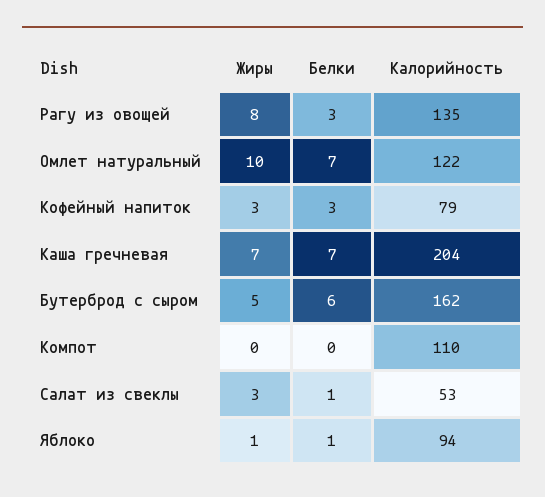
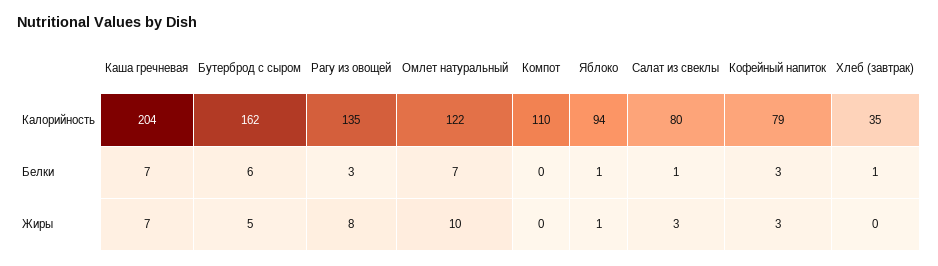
  {
    "Жиры": {
      "Рагу из овощей": 8,
      "Омлет натуральный": 10,
      "Кофейный напиток": 3,
      "Каша гречневая": 7,
      "Бутерброд с сыром": 5,
      "Компот": 0,
      "Салат из свеклы": 3,
-     "Яблоко": 1
+     "Яблоко": 1,
+     "Хлеб (завтрак)": 0
    },
    "Белки": {
      "Рагу из овощей": 3,
      "Омлет натуральный": 7,
      "Кофейный напиток": 3,
      "Каша гречневая": 7,
      "Бутерброд с сыром": 6,
      "Компот": 0,
      "Салат из свеклы": 1,
-     "Яблоко": 1
+     "Яблоко": 1,
+     "Хлеб (завтрак)": 1
    },
    "Калорийность": {
      "Рагу из овощей": 135,
      "Омлет натуральный": 122,
      "Кофейный напиток": 79,
      "Каша гречневая": 204,
      "Бутерброд с сыром": 162,
      "Компот": 110,
-     "Салат из свеклы": 53,
+     "Салат из свеклы": 80,
-     "Яблоко": 94
+     "Яблоко": 94,
+     "Хлеб (завтрак)": 35
    }
  }

